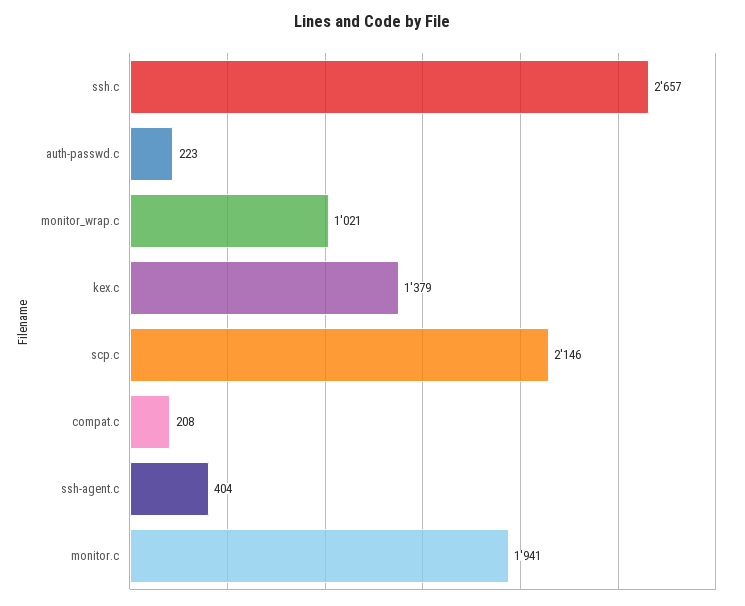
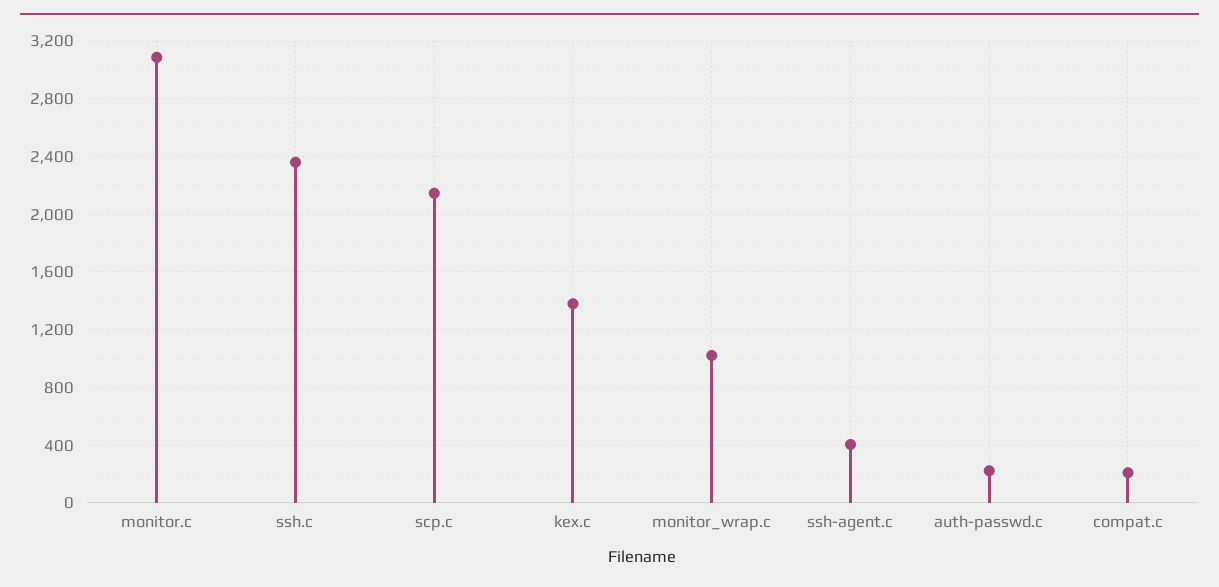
  {
-   "ssh.c": 2657,
+   "ssh.c": 2350,
    "auth-passwd.c": 223,
    "monitor_wrap.c": 1021,
    "kex.c": 1379,
    "scp.c": 2146,
    "compat.c": 208,
    "ssh-agent.c": 404,
-   "monitor.c": 1941
+   "monitor.c": 3100
  }

